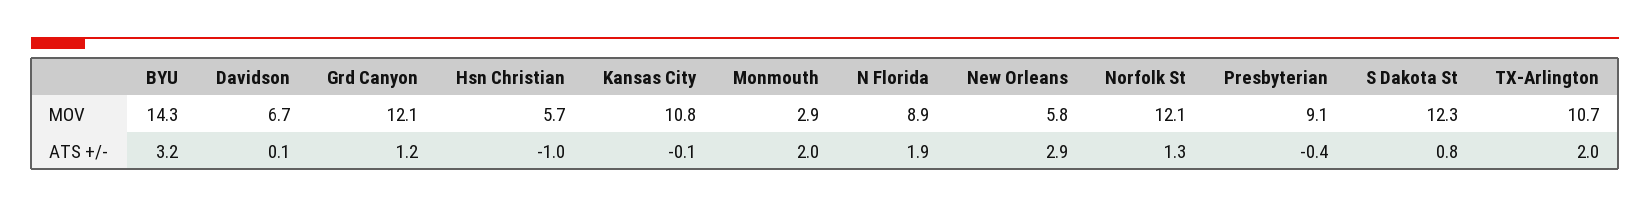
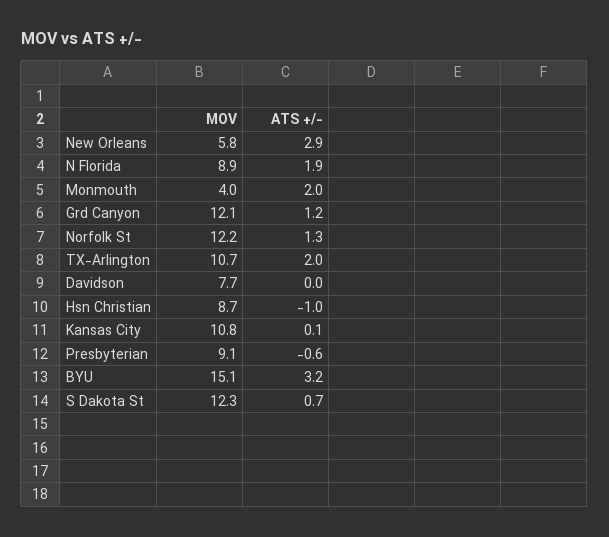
  {
    "BYU": {
-     "MOV": 14.3,
+     "MOV": 15.1,
      "ATS +/-": 3.2
    },
    "Davidson": {
-     "MOV": 6.7,
+     "MOV": 7.7,
-     "ATS +/-": 0.1
+     "ATS +/-": 0
    },
    "Grd Canyon": {
      "MOV": 12.1,
      "ATS +/-": 1.2
    },
    "Hsn Christian": {
-     "MOV": 5.7,
+     "MOV": 8.7,
      "ATS +/-": -1
    },
    "Kansas City": {
      "MOV": 10.8,
-     "ATS +/-": -0.1
+     "ATS +/-": 0.1
    },
    "Monmouth": {
-     "MOV": 2.9,
+     "MOV": 4,
      "ATS +/-": 2
    },
    "N Florida": {
      "MOV": 8.9,
      "ATS +/-": 1.9
    },
    "New Orleans": {
      "MOV": 5.8,
      "ATS +/-": 2.9
    },
    "Norfolk St": {
-     "MOV": 12.1,
+     "MOV": 12.2,
      "ATS +/-": 1.3
    },
    "Presbyterian": {
      "MOV": 9.1,
-     "ATS +/-": -0.4
+     "ATS +/-": -0.6
    },
    "S Dakota St": {
      "MOV": 12.3,
-     "ATS +/-": 0.8
+     "ATS +/-": 0.7
    },
    "TX-Arlington": {
      "MOV": 10.7,
      "ATS +/-": 2
    }
  }

